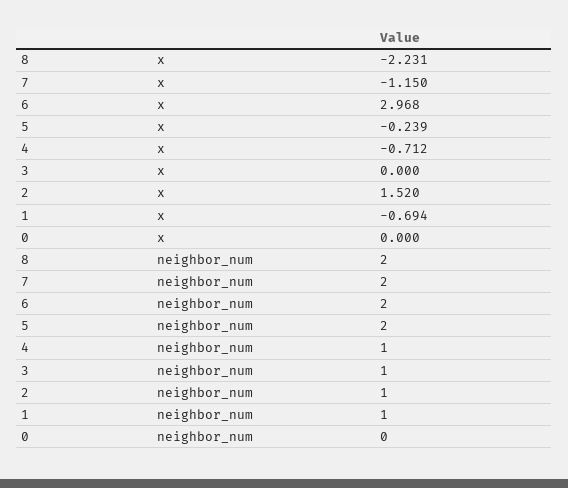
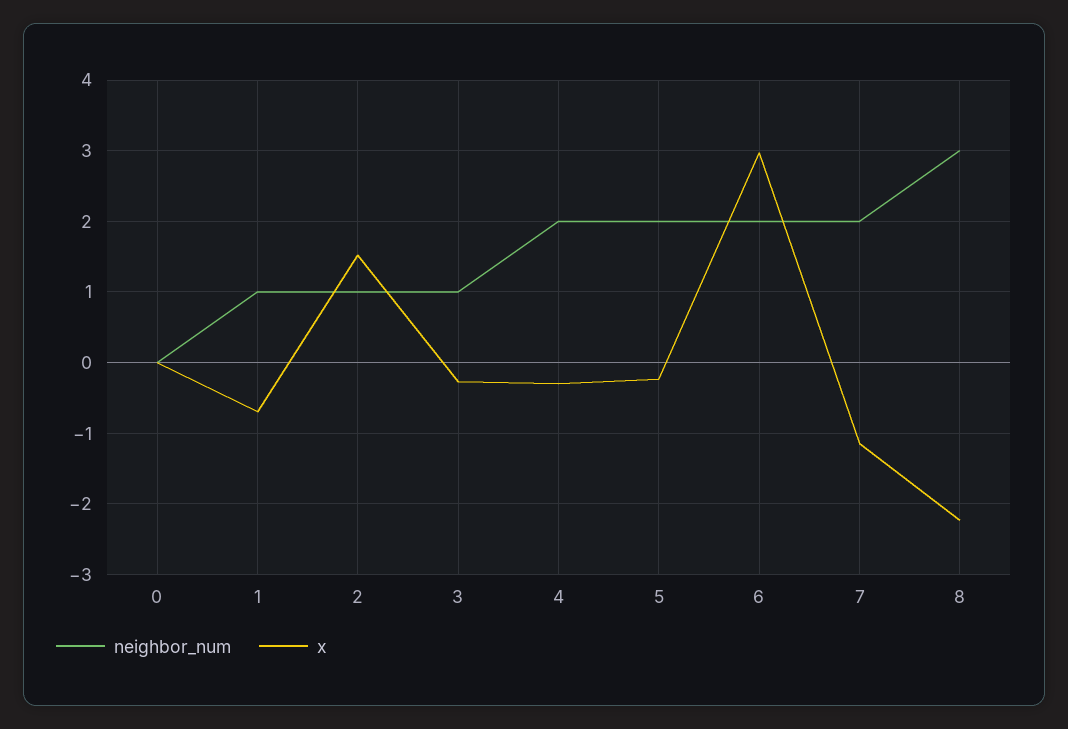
  {
    "x": {
      "8": -2.231,
      "7": -1.15,
      "6": 2.968,
      "5": -0.239,
-     "4": -0.712,
+     "4": -0.3,
-     "3": 0,
+     "3": -0.3,
      "2": 1.52,
      "1": -0.694,
      "0": 0
    },
    "neighbor_num": {
-     "8": 2,
+     "8": 3,
      "7": 2,
      "6": 2,
      "5": 2,
-     "4": 1,
+     "4": 2,
      "3": 1,
      "2": 1,
      "1": 1,
      "0": 0
    }
  }

